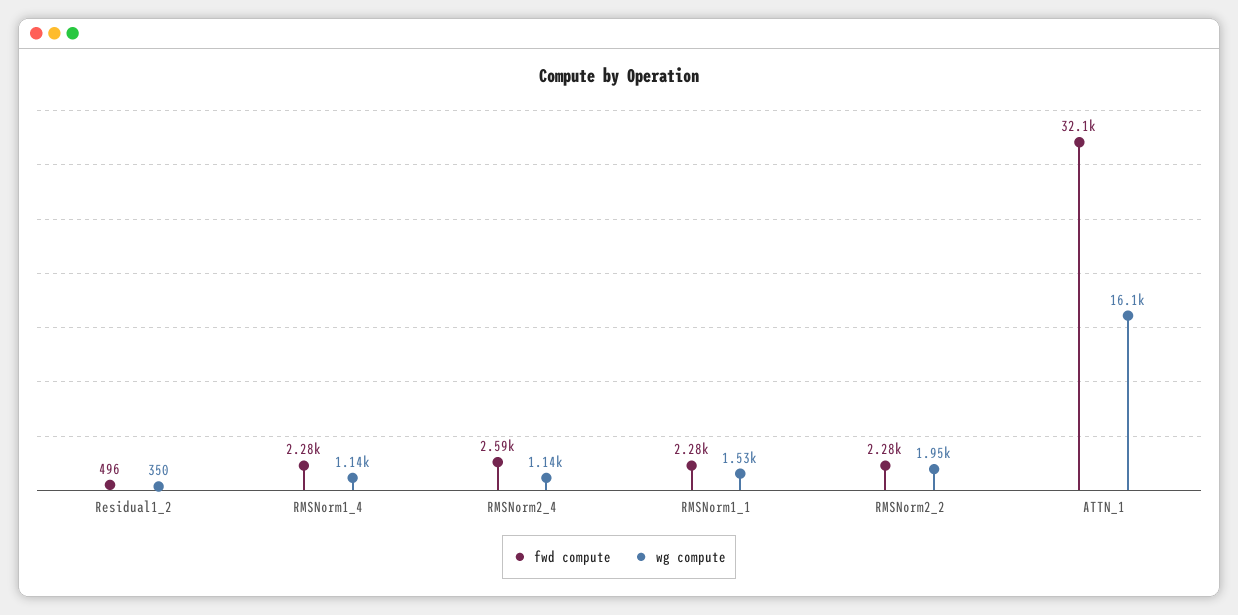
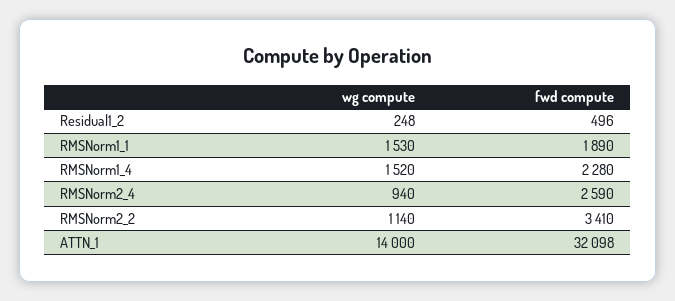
  {
    "fwd compute": {
      "Residual1_2": 496,
      "RMSNorm1_4": 2280,
      "RMSNorm2_4": 2590,
-     "RMSNorm1_1": 2280,
+     "RMSNorm1_1": 1890,
-     "RMSNorm2_2": 2280,
+     "RMSNorm2_2": 3410,
      "ATTN_1": 32098
    },
    "wg compute": {
-     "Residual1_2": 350,
+     "Residual1_2": 248,
-     "RMSNorm1_4": 1140,
+     "RMSNorm1_4": 1520,
-     "RMSNorm2_4": 1140,
+     "RMSNorm2_4": 940,
      "RMSNorm1_1": 1530,
-     "RMSNorm2_2": 1950,
+     "RMSNorm2_2": 1140,
-     "ATTN_1": 16100
+     "ATTN_1": 14000
    }
  }

